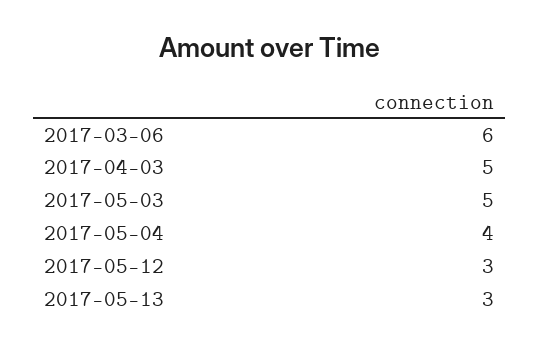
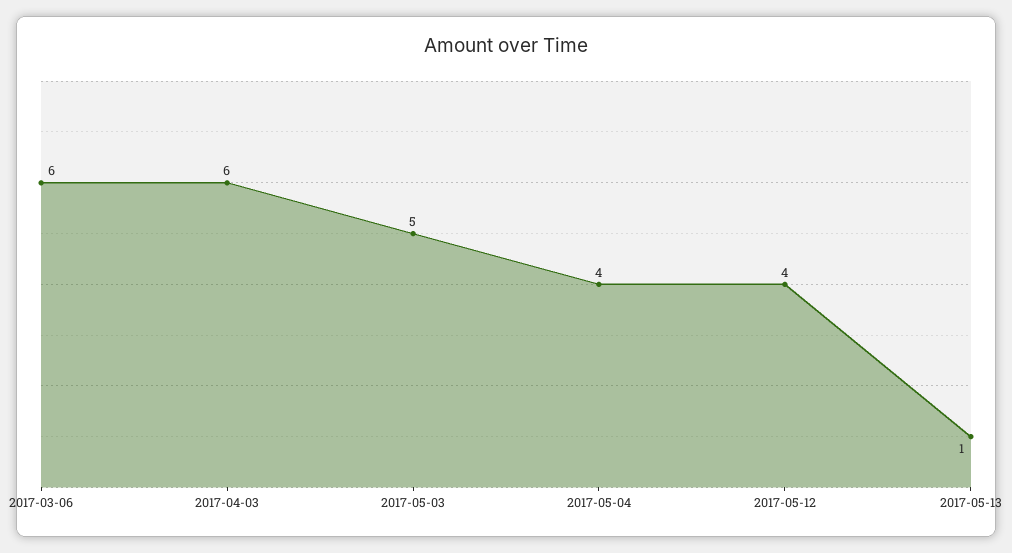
  {
    "2017-03-06": 6,
-   "2017-04-03": 5,
+   "2017-04-03": 6,
    "2017-05-03": 5,
    "2017-05-04": 4,
-   "2017-05-12": 3,
+   "2017-05-12": 4,
-   "2017-05-13": 3
+   "2017-05-13": 1
  }

